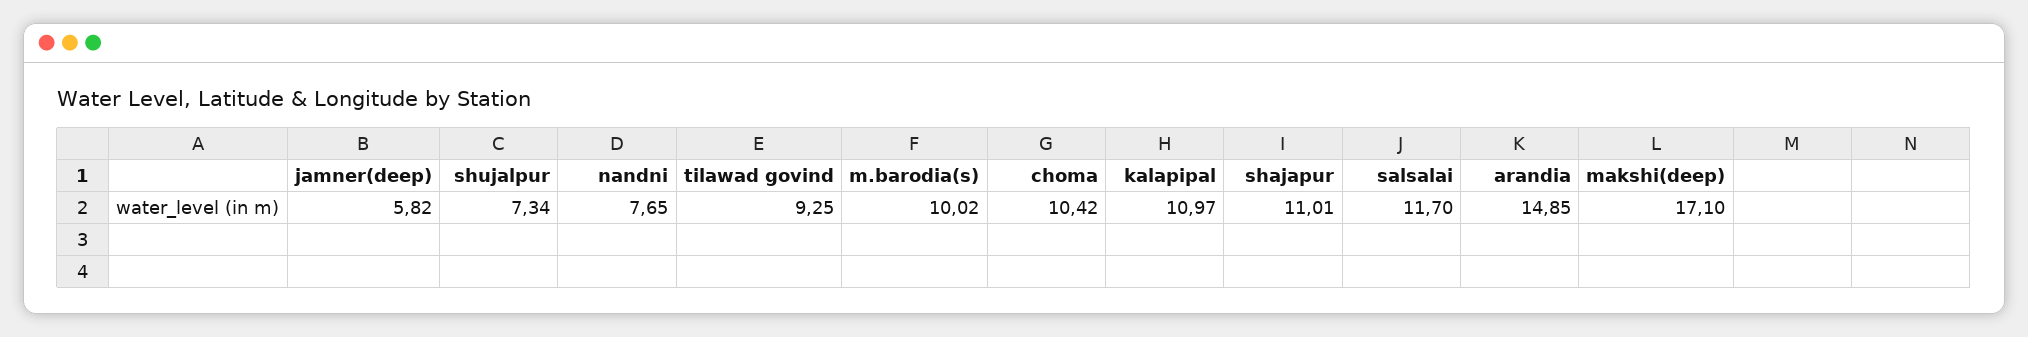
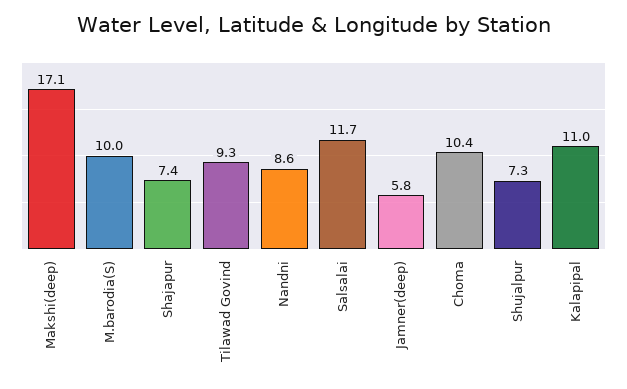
  {
    "jamner(deep)": 5.82,
    "shujalpur": 7.34,
-   "nandni": 7.65,
+   "nandni": 8.6,
    "tilawad govind": 9.25,
    "m.barodia(s)": 10.02,
    "choma": 10.42,
    "kalapipal": 10.97,
-   "shajapur": 11.01,
+   "shajapur": 7.4,
    "salsalai": 11.7,
-   "arandia": 14.85,
    "makshi(deep)": 17.1
  }

